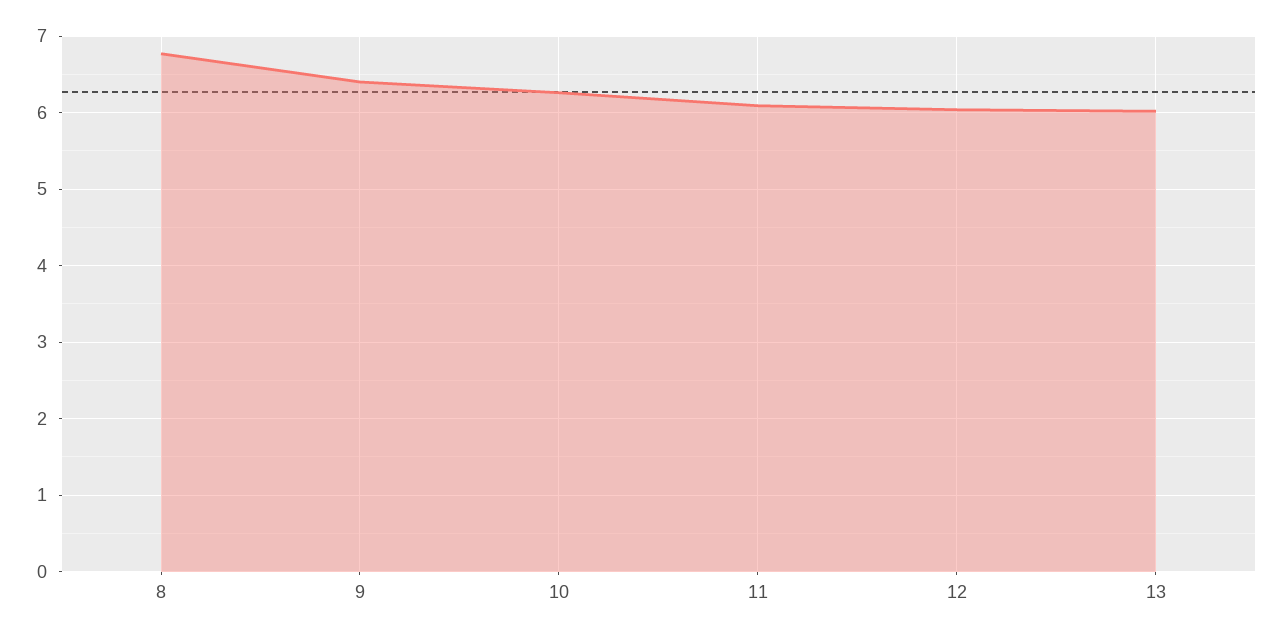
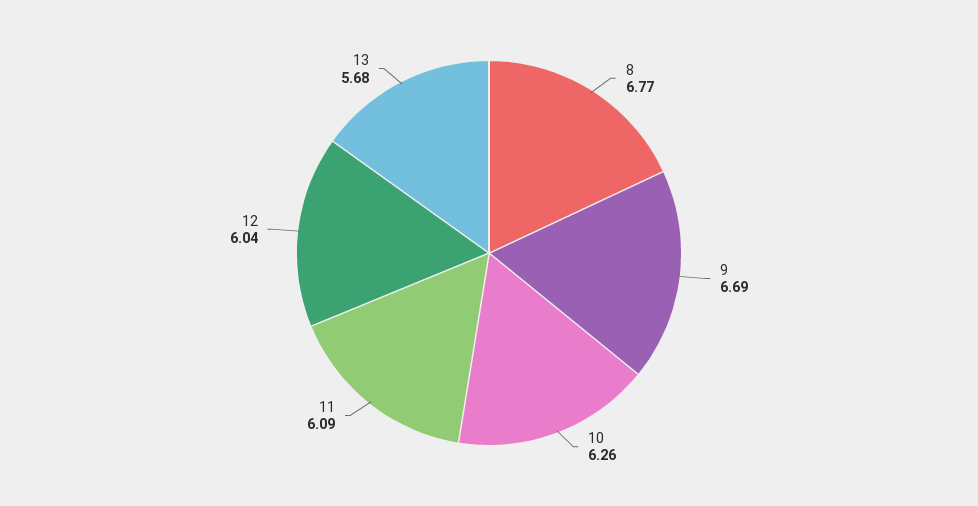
  {
    "8": 6.77,
-   "9": 6.4,
+   "9": 6.69,
    "10": 6.26,
    "11": 6.09,
    "12": 6.04,
-   "13": 6
+   "13": 5.68
  }

